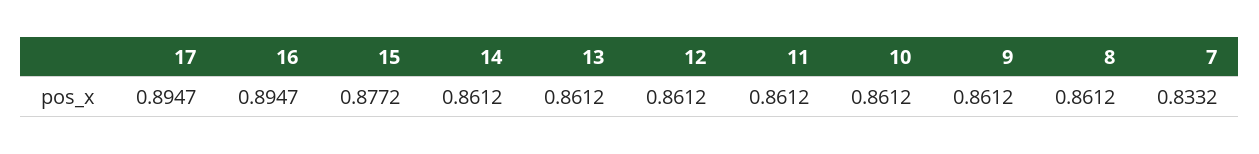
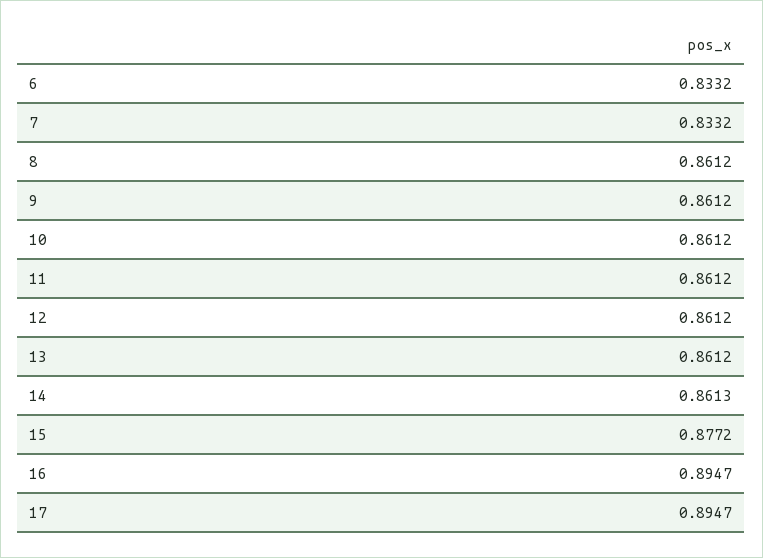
  {
    "17": 0.8947,
    "16": 0.8947,
    "15": 0.8772,
-   "14": 0.8612,
+   "14": 0.8613,
    "13": 0.8612,
    "12": 0.8612,
    "11": 0.8612,
    "10": 0.8612,
    "9": 0.8612,
    "8": 0.8612,
-   "7": 0.8332
+   "7": 0.8332,
+   "6": 0.8332
  }

